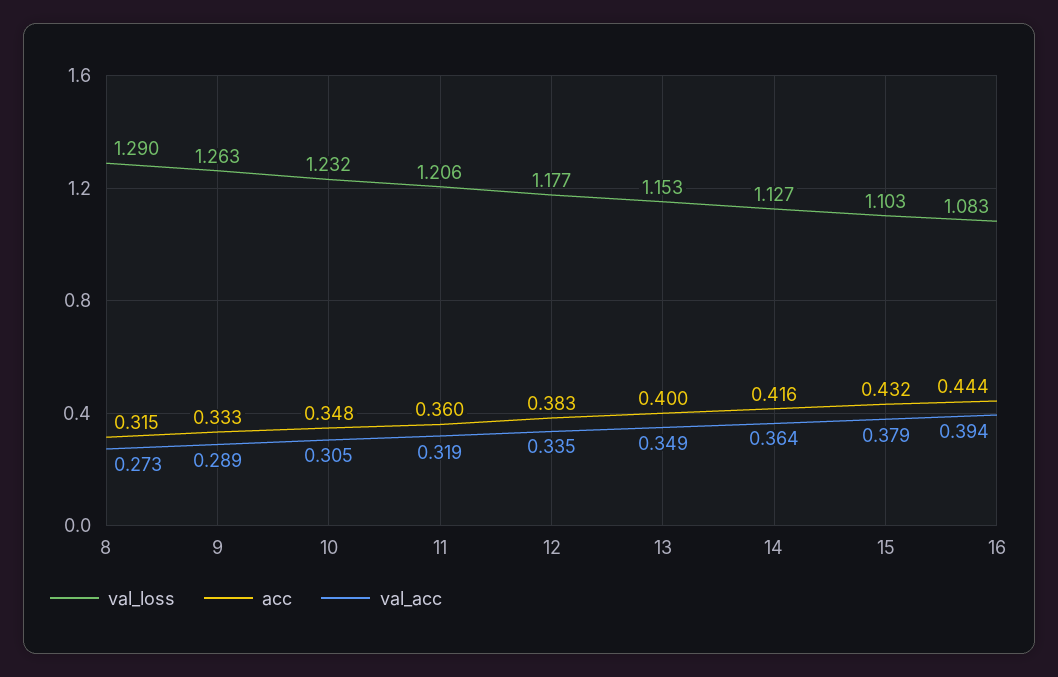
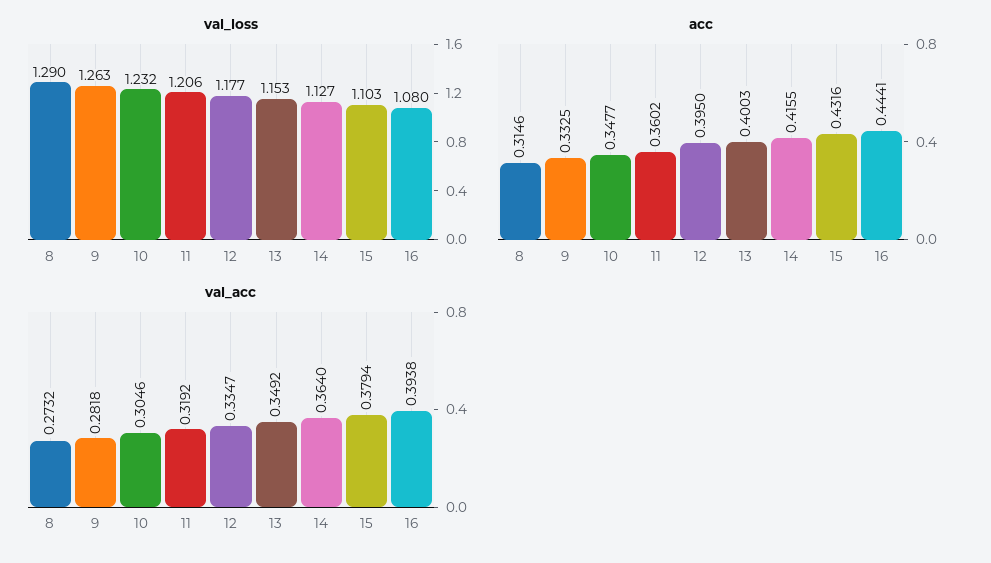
  {
    "val_loss": {
      "8": 1.29,
      "9": 1.263,
      "10": 1.232,
      "11": 1.206,
      "12": 1.177,
      "13": 1.153,
      "14": 1.127,
      "15": 1.103,
-     "16": 1.083
+     "16": 1.08
    },
    "acc": {
      "8": 0.3146,
      "9": 0.3325,
      "10": 0.3477,
      "11": 0.3602,
-     "12": 0.383,
+     "12": 0.395,
      "13": 0.4003,
      "14": 0.4155,
      "15": 0.4316,
      "16": 0.4441
    },
    "val_acc": {
      "8": 0.2732,
-     "9": 0.289,
+     "9": 0.2818,
      "10": 0.3046,
      "11": 0.3192,
      "12": 0.3347,
      "13": 0.3492,
      "14": 0.364,
      "15": 0.3794,
      "16": 0.3938
    }
  }

